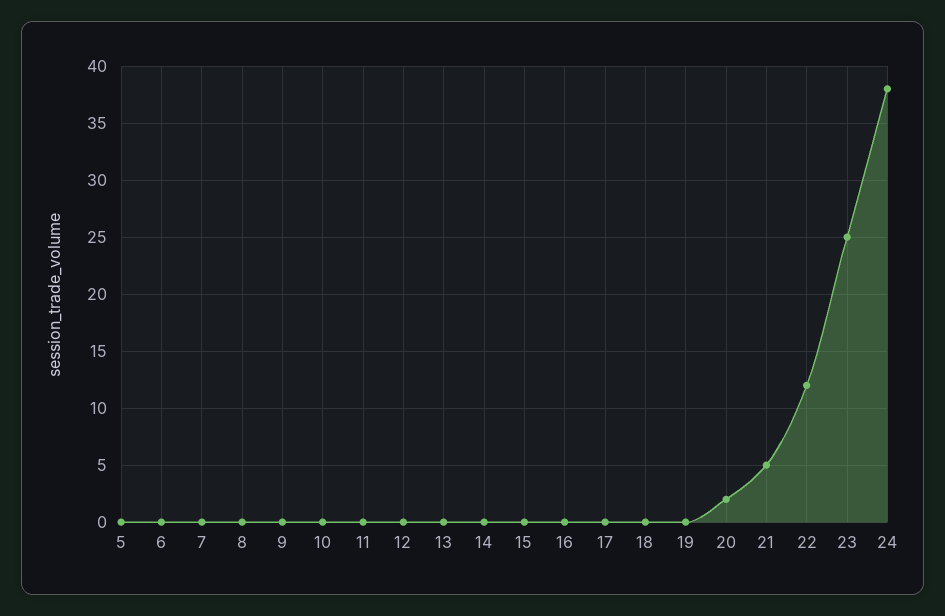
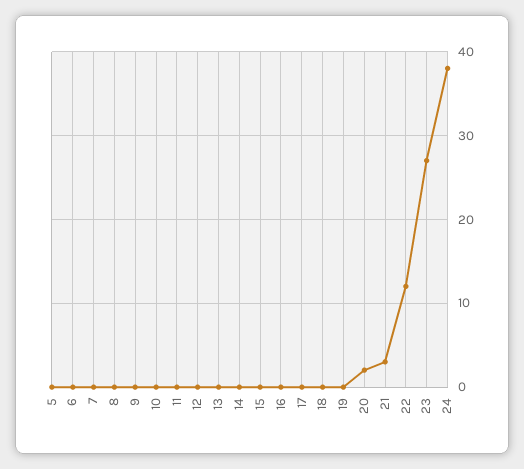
  {
    "5": 0,
    "6": 0,
    "7": 0,
    "8": 0,
    "9": 0,
    "10": 0,
    "11": 0,
    "12": 0,
    "13": 0,
    "14": 0,
    "15": 0,
    "16": 0,
    "17": 0,
    "18": 0,
    "19": 0,
    "20": 2,
-   "21": 5,
+   "21": 3,
    "22": 12,
-   "23": 25,
+   "23": 27,
    "24": 38
  }

